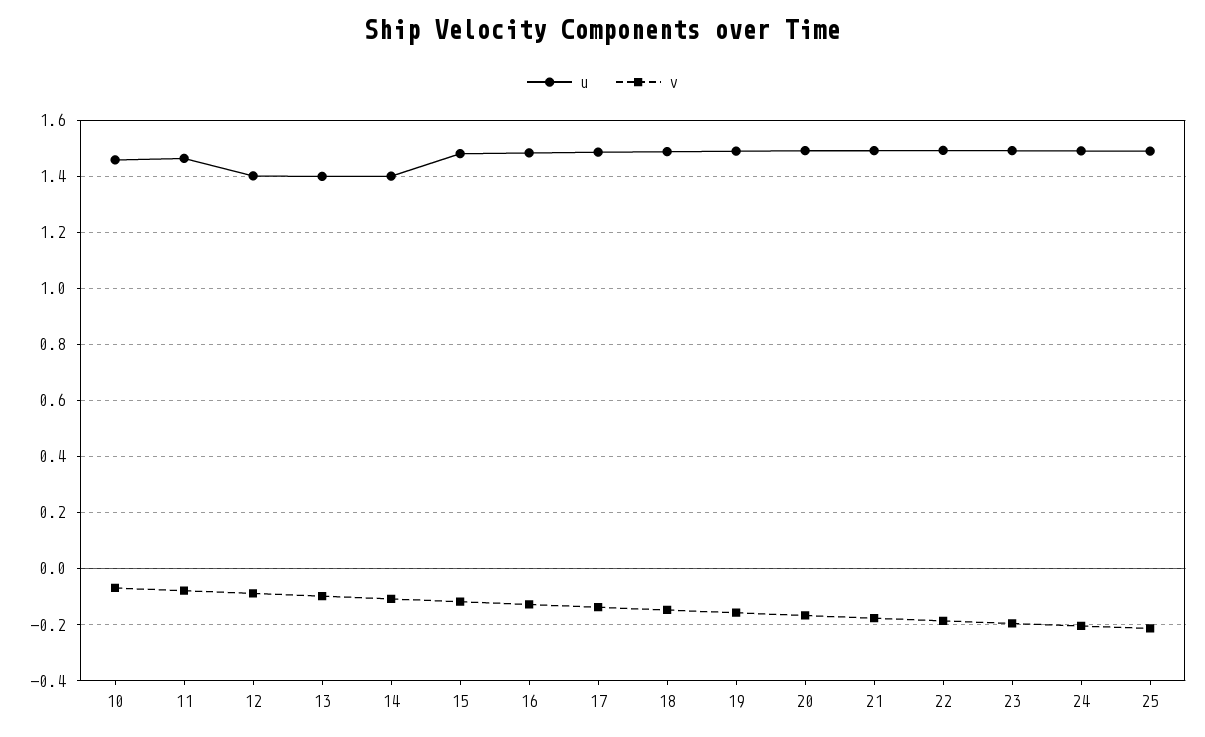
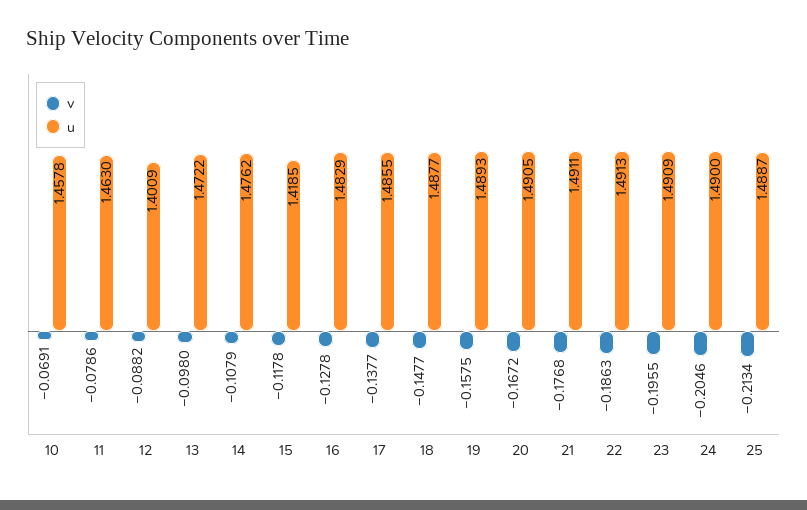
  {
    "u": {
      "10": 1.4578,
      "11": 1.463,
      "12": 1.4009,
-     "13": 1.4,
+     "13": 1.4722,
-     "14": 1.4,
+     "14": 1.4762,
-     "15": 1.475,
+     "15": 1.4185,
      "16": 1.4829,
      "17": 1.4855,
      "18": 1.4877,
      "19": 1.4893,
      "20": 1.4905,
      "21": 1.4911,
      "22": 1.4913,
      "23": 1.4909,
      "24": 1.49,
      "25": 1.4887
    },
    "v": {
      "10": -0.0691,
      "11": -0.0786,
      "12": -0.0882,
      "13": -0.098,
      "14": -0.1079,
      "15": -0.1178,
      "16": -0.1278,
      "17": -0.1377,
      "18": -0.1477,
      "19": -0.1575,
      "20": -0.1672,
      "21": -0.1768,
      "22": -0.1863,
      "23": -0.1955,
      "24": -0.2046,
      "25": -0.2134
    }
  }

